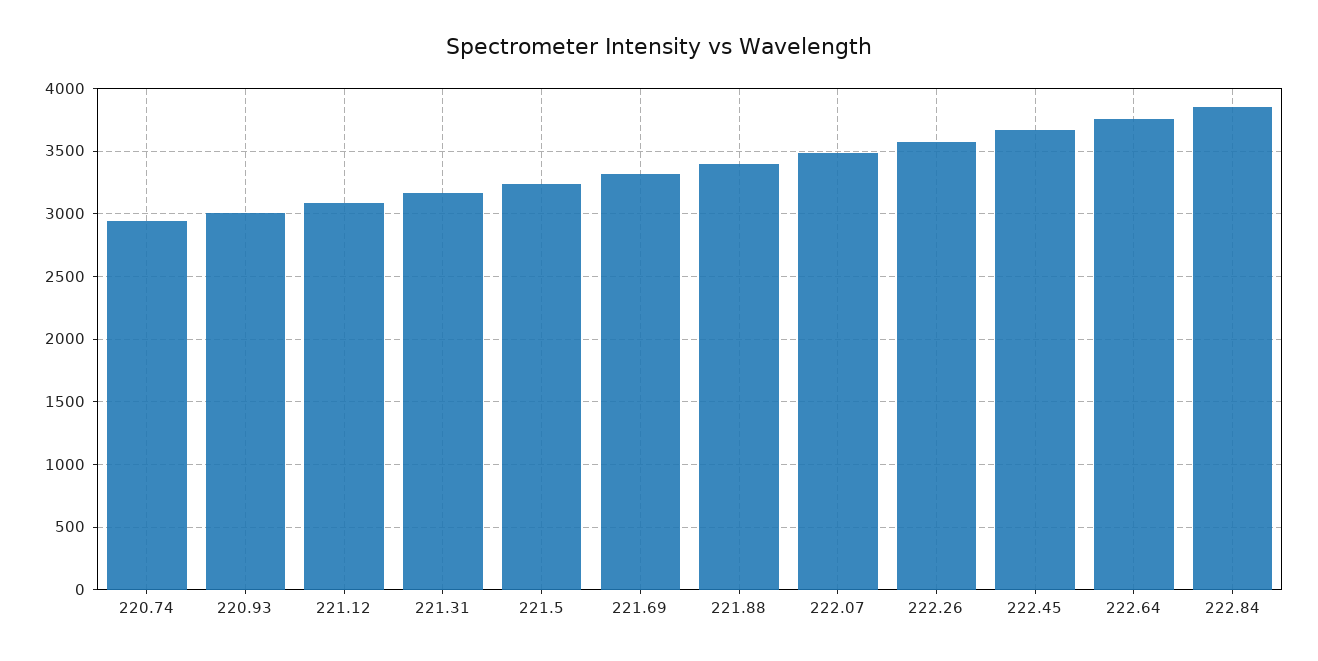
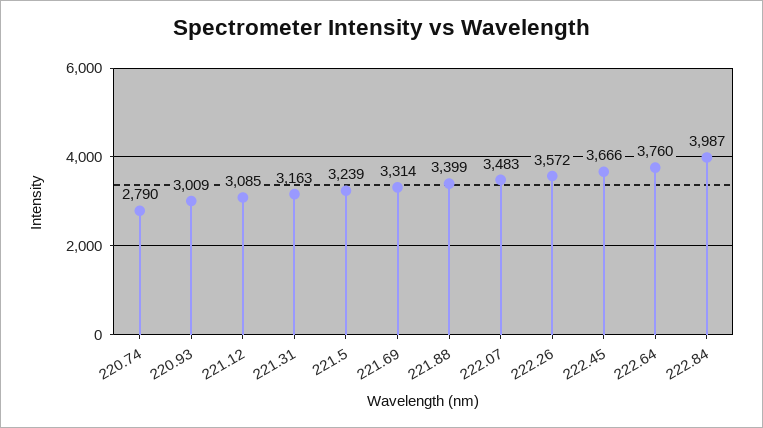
  {
-   "220.74": 2950,
+   "220.74": 2790,
    "220.93": 3009,
    "221.12": 3085,
    "221.31": 3163,
    "221.5": 3239,
    "221.69": 3314,
    "221.88": 3399,
    "222.07": 3483,
    "222.26": 3572,
    "222.45": 3666,
    "222.64": 3760,
-   "222.84": 3850
+   "222.84": 3987
  }

